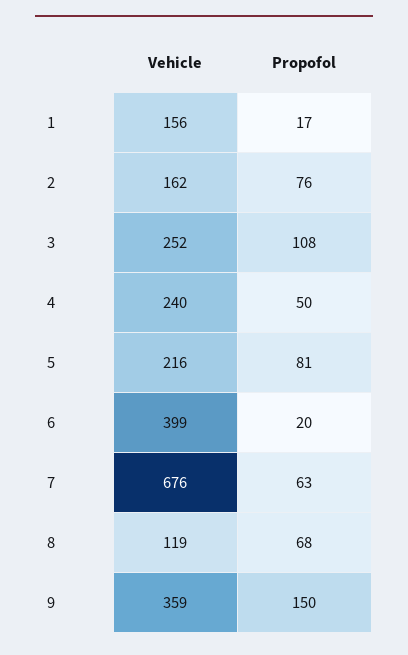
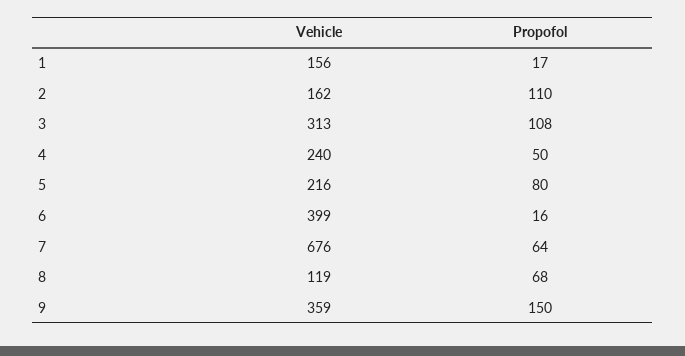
  {
    "Vehicle": {
      "1": 156,
      "2": 162,
-     "3": 252,
+     "3": 313,
      "4": 240,
      "5": 216,
      "6": 399,
      "7": 676,
      "8": 119,
      "9": 359
    },
    "Propofol": {
      "1": 17,
-     "2": 76,
+     "2": 110,
      "3": 108,
      "4": 50,
-     "5": 81,
+     "5": 80,
-     "6": 20,
+     "6": 16,
-     "7": 63,
+     "7": 64,
      "8": 68,
      "9": 150
    }
  }

